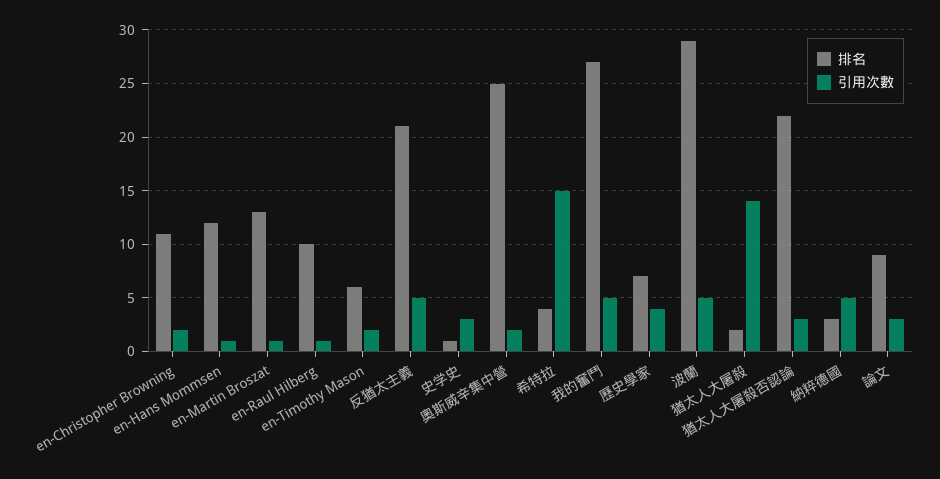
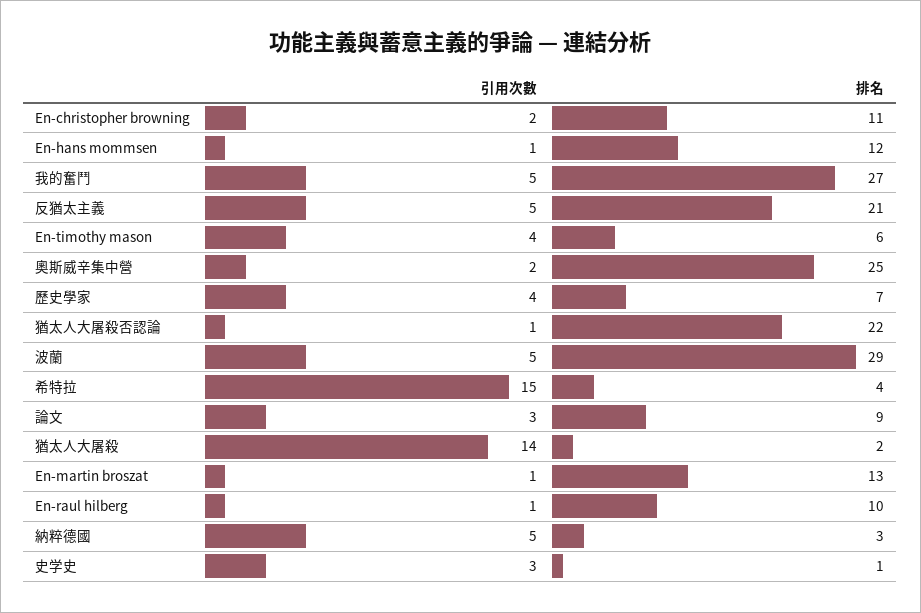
  {
    "排名": {
      "en-Christopher Browning": 11,
      "en-Hans Mommsen": 12,
      "en-Martin Broszat": 13,
      "en-Raul Hilberg": 10,
      "en-Timothy Mason": 6,
      "反猶太主義": 21,
      "史学史": 1,
      "奧斯威辛集中營": 25,
      "希特拉": 4,
      "我的奮鬥": 27,
      "歷史學家": 7,
      "波蘭": 29,
      "猶太人大屠殺": 2,
      "猶太人大屠殺否認論": 22,
      "納粹德國": 3,
      "論文": 9
    },
    "引用次數": {
      "en-Christopher Browning": 2,
      "en-Hans Mommsen": 1,
      "en-Martin Broszat": 1,
      "en-Raul Hilberg": 1,
-     "en-Timothy Mason": 2,
+     "en-Timothy Mason": 4,
      "反猶太主義": 5,
      "史学史": 3,
      "奧斯威辛集中營": 2,
      "希特拉": 15,
      "我的奮鬥": 5,
      "歷史學家": 4,
      "波蘭": 5,
      "猶太人大屠殺": 14,
-     "猶太人大屠殺否認論": 3,
+     "猶太人大屠殺否認論": 1,
      "納粹德國": 5,
      "論文": 3
    }
  }

